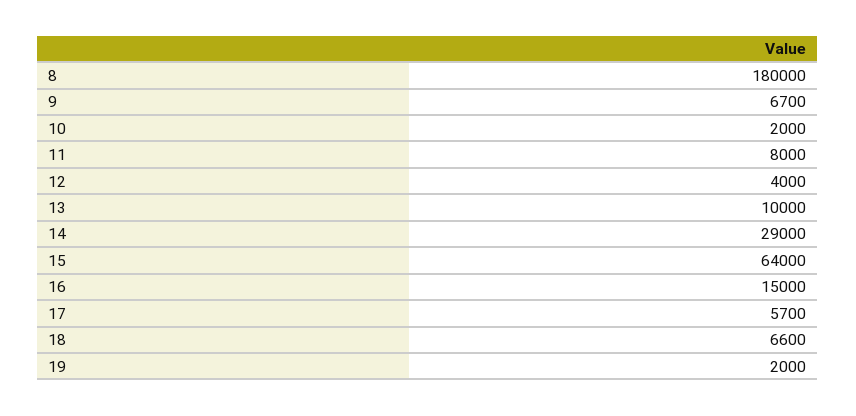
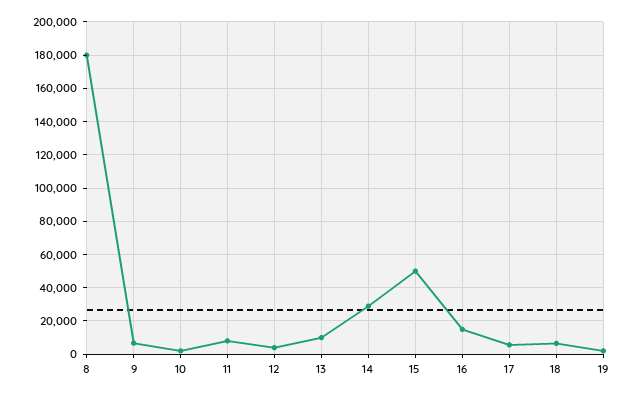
  {
    "8": 180000,
    "9": 6700,
    "10": 2000,
    "11": 8000,
    "12": 4000,
    "13": 10000,
    "14": 29000,
-   "15": 64000,
+   "15": 50000,
    "16": 15000,
    "17": 5700,
    "18": 6600,
    "19": 2000
  }

